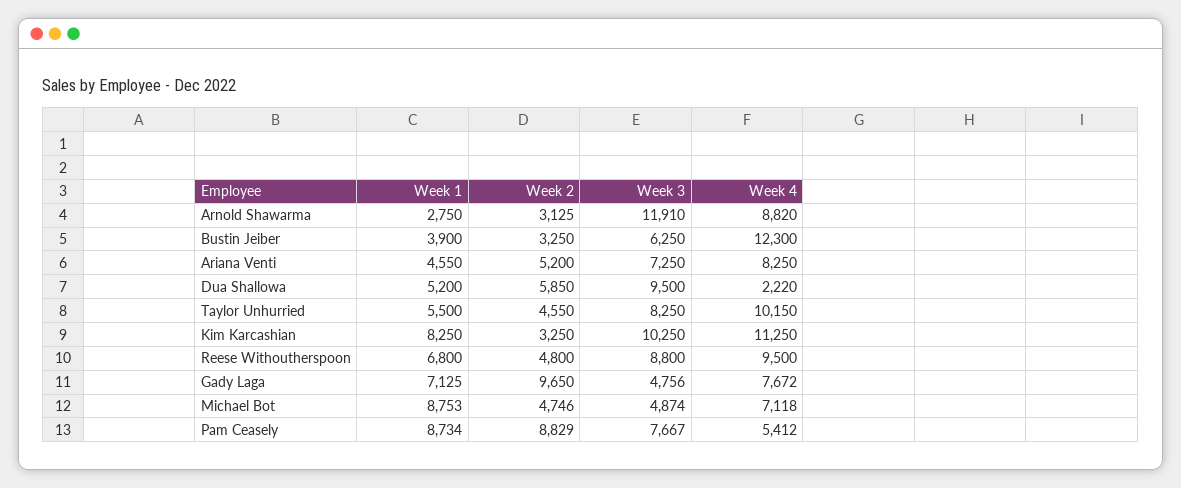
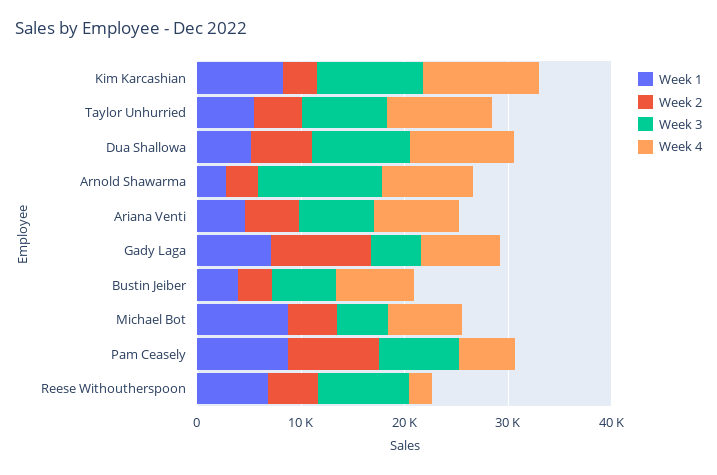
  {
    "Week 1": {
      "Arnold Shawarma": 2750,
      "Bustin Jeiber": 3900,
      "Ariana Venti": 4550,
      "Dua Shallowa": 5200,
      "Taylor Unhurried": 5500,
      "Kim Karcashian": 8250,
      "Reese Withoutherspoon": 6800,
      "Gady Laga": 7125,
      "Michael Bot": 8753,
      "Pam Ceasely": 8734
    },
    "Week 2": {
      "Arnold Shawarma": 3125,
      "Bustin Jeiber": 3250,
      "Ariana Venti": 5200,
      "Dua Shallowa": 5850,
      "Taylor Unhurried": 4550,
      "Kim Karcashian": 3250,
      "Reese Withoutherspoon": 4800,
      "Gady Laga": 9650,
      "Michael Bot": 4746,
      "Pam Ceasely": 8829
    },
    "Week 3": {
      "Arnold Shawarma": 11910,
      "Bustin Jeiber": 6250,
      "Ariana Venti": 7250,
      "Dua Shallowa": 9500,
      "Taylor Unhurried": 8250,
      "Kim Karcashian": 10250,
      "Reese Withoutherspoon": 8800,
      "Gady Laga": 4756,
      "Michael Bot": 4874,
      "Pam Ceasely": 7667
    },
    "Week 4": {
      "Arnold Shawarma": 8820,
-     "Bustin Jeiber": 12300,
+     "Bustin Jeiber": 8000,
      "Ariana Venti": 8250,
-     "Dua Shallowa": 2220,
+     "Dua Shallowa": 10000,
      "Taylor Unhurried": 10150,
      "Kim Karcashian": 11250,
-     "Reese Withoutherspoon": 9500,
+     "Reese Withoutherspoon": 2000,
      "Gady Laga": 7672,
      "Michael Bot": 7118,
      "Pam Ceasely": 5412
    }
  }

